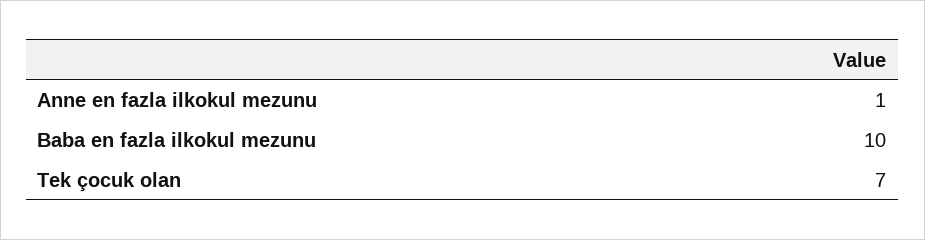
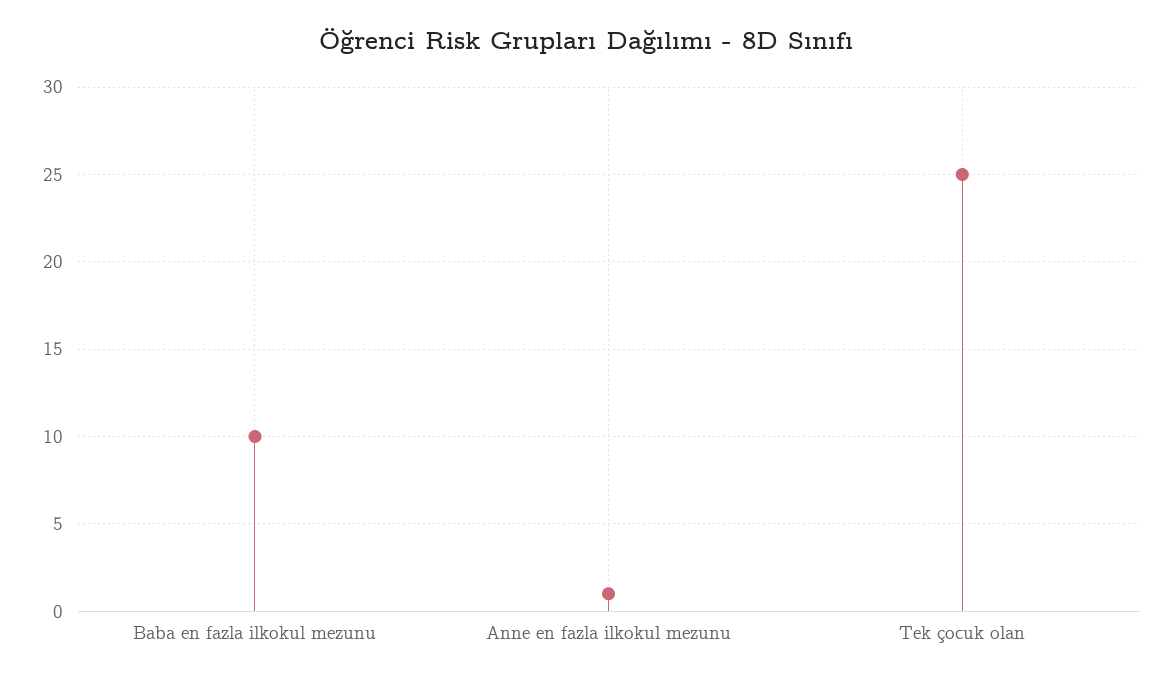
  {
    "Anne en fazla ilkokul mezunu": 1,
    "Baba en fazla ilkokul mezunu": 10,
-   "Tek çocuk olan": 7
+   "Tek çocuk olan": 25
  }

